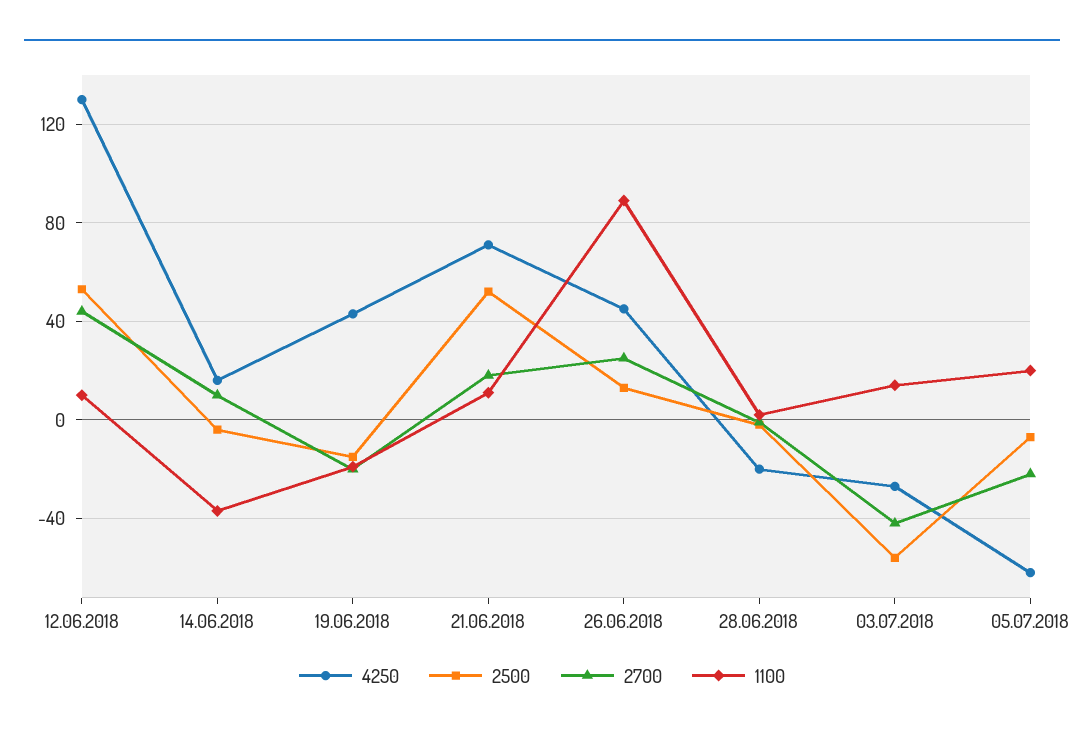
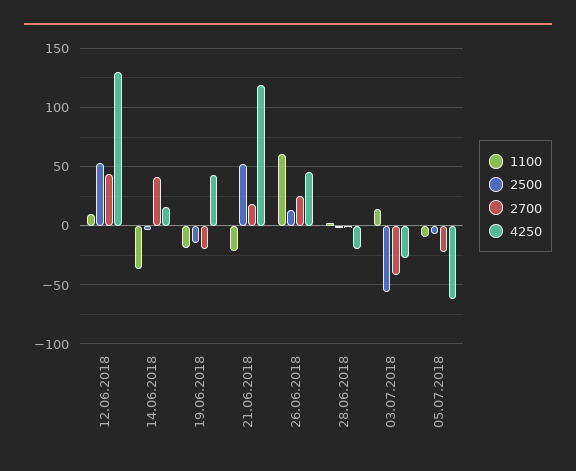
  {
    "4250": {
      "12.06.2018": 130,
      "14.06.2018": 15,
      "19.06.2018": 45,
-     "21.06.2018": 70,
+     "21.06.2018": 120,
      "26.06.2018": 45,
      "28.06.2018": -20,
      "03.07.2018": -25,
      "05.07.2018": -60
    },
    "2500": {
      "12.06.2018": 55,
      "14.06.2018": -5,
      "19.06.2018": -15,
      "21.06.2018": 50,
      "26.06.2018": 15,
      "28.06.2018": 0,
      "03.07.2018": -55,
      "05.07.2018": -5
    },
    "2700": {
      "12.06.2018": 45,
-     "14.06.2018": 10,
+     "14.06.2018": 40,
      "19.06.2018": -20,
      "21.06.2018": 20,
      "26.06.2018": 25,
      "28.06.2018": 0,
      "03.07.2018": -40,
      "05.07.2018": -20
    },
    "1100": {
      "12.06.2018": 10,
      "14.06.2018": -35,
      "19.06.2018": -20,
-     "21.06.2018": 10,
+     "21.06.2018": -20,
-     "26.06.2018": 90,
+     "26.06.2018": 60,
      "28.06.2018": 0,
      "03.07.2018": 15,
-     "05.07.2018": 20
+     "05.07.2018": -10
    }
  }

